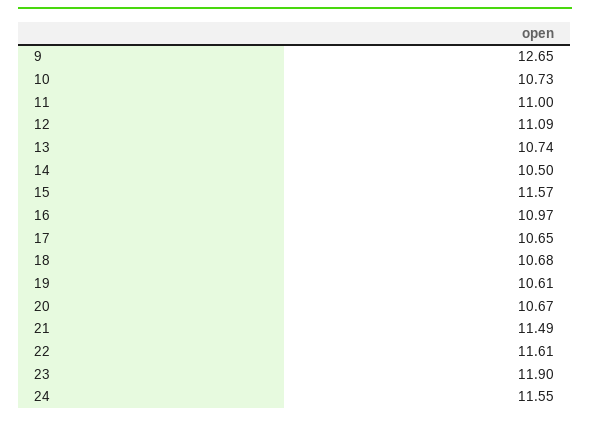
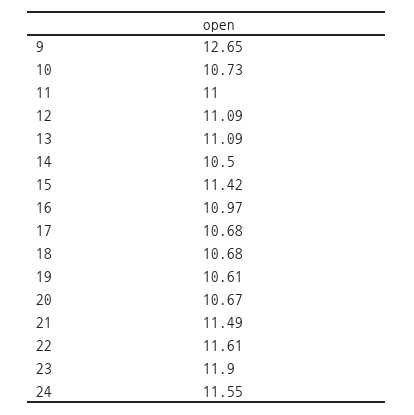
  {
    "9": 12.65,
    "10": 10.73,
    "11": 11,
    "12": 11.09,
-   "13": 10.74,
+   "13": 11.09,
    "14": 10.5,
-   "15": 11.57,
+   "15": 11.42,
    "16": 10.97,
-   "17": 10.65,
+   "17": 10.68,
    "18": 10.68,
    "19": 10.61,
    "20": 10.67,
    "21": 11.49,
    "22": 11.61,
    "23": 11.9,
    "24": 11.55
  }

